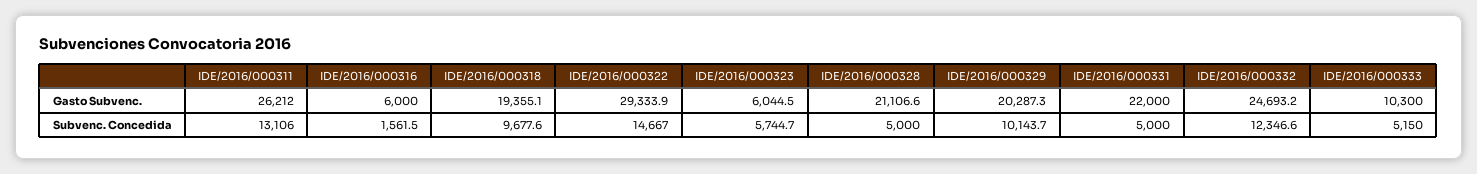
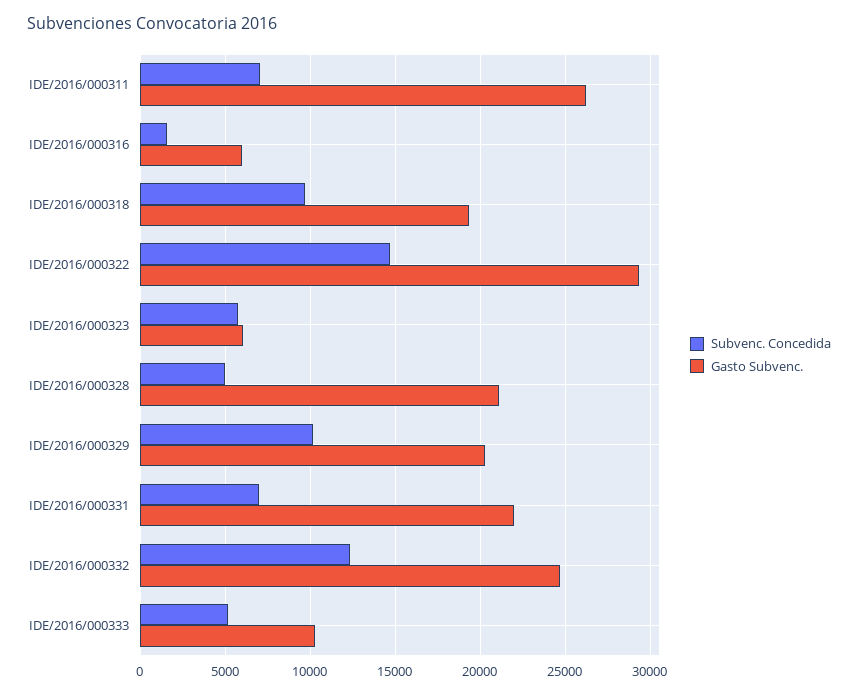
  {
    "Gasto Subvenc.": {
      "IDE/2016/000311": 26212,
      "IDE/2016/000316": 6000,
      "IDE/2016/000318": 19355.1,
      "IDE/2016/000322": 29333.9,
      "IDE/2016/000323": 6044.5,
      "IDE/2016/000328": 21106.6,
      "IDE/2016/000329": 20287.3,
      "IDE/2016/000331": 22000,
      "IDE/2016/000332": 24693.2,
      "IDE/2016/000333": 10300
    },
    "Subvenc. Concedida": {
-     "IDE/2016/000311": 13106,
+     "IDE/2016/000311": 7000,
      "IDE/2016/000316": 1561.5,
      "IDE/2016/000318": 9677.6,
      "IDE/2016/000322": 14667,
      "IDE/2016/000323": 5744.7,
      "IDE/2016/000328": 5000,
      "IDE/2016/000329": 10143.7,
-     "IDE/2016/000331": 5000,
+     "IDE/2016/000331": 7000,
      "IDE/2016/000332": 12346.6,
      "IDE/2016/000333": 5150
    }
  }

